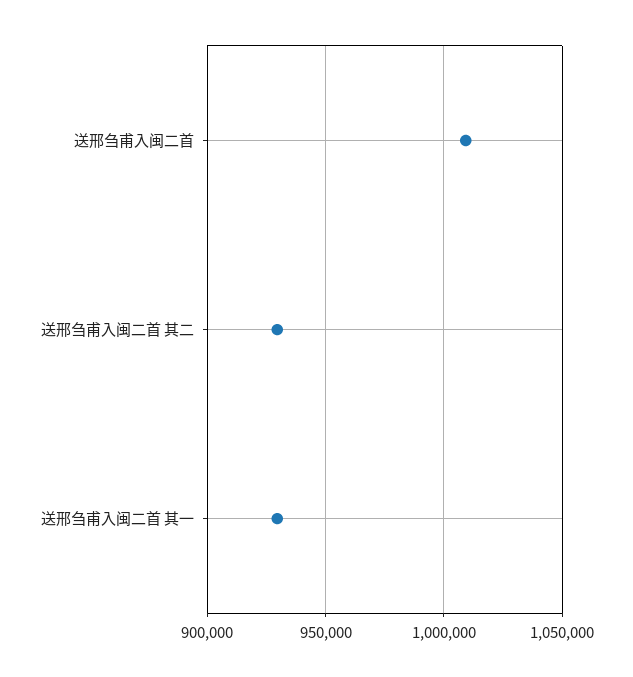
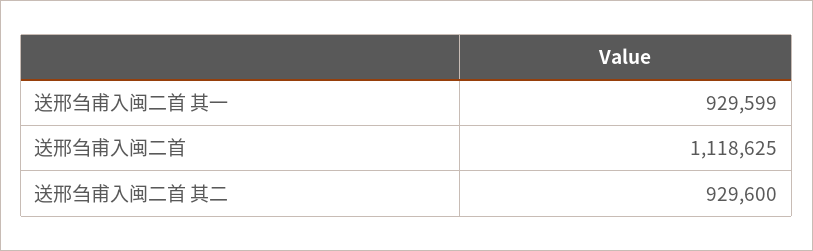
  {
-   "送邢刍甫入闽二首": 1010000,
+   "送邢刍甫入闽二首": 1118625,
    "送邢刍甫入闽二首 其二": 929600,
    "送邢刍甫入闽二首 其一": 929599
  }

